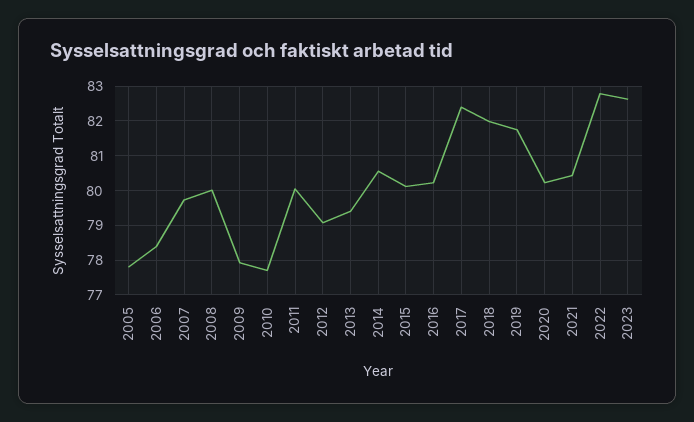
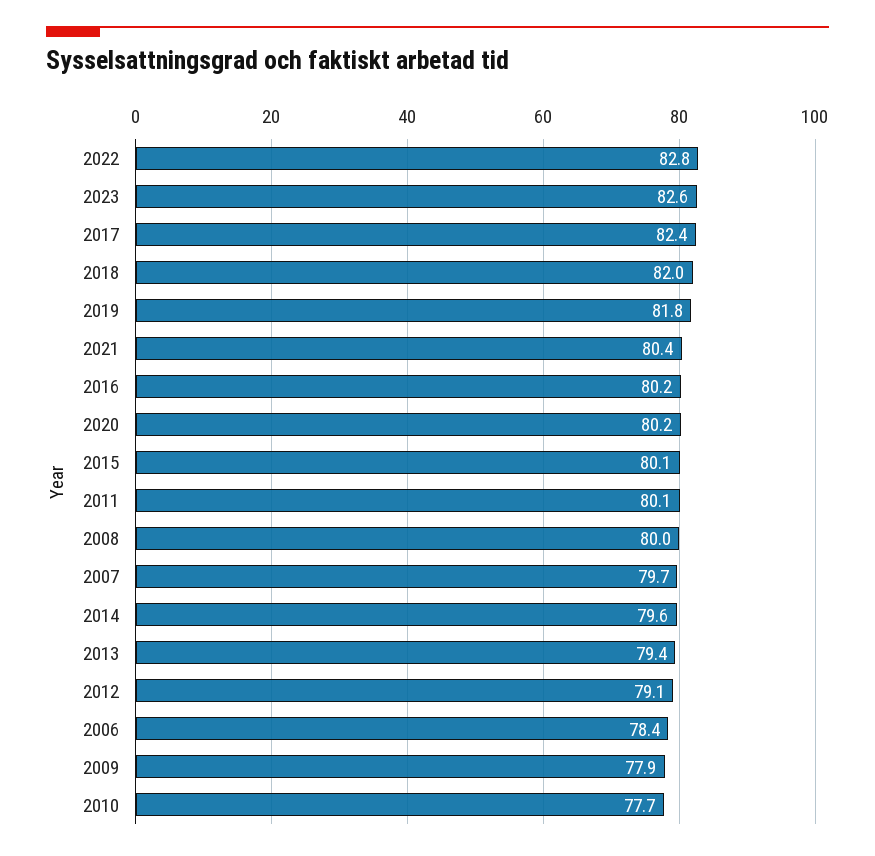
  {
-   "2005": 77.8,
    "2006": 78.4,
    "2007": 79.7,
    "2008": 80,
    "2009": 77.9,
    "2010": 77.7,
    "2011": 80.1,
    "2012": 79.1,
    "2013": 79.4,
-   "2014": 80.6,
+   "2014": 79.6,
    "2015": 80.1,
    "2016": 80.2,
    "2017": 82.4,
    "2018": 82,
    "2019": 81.8,
    "2020": 80.2,
    "2021": 80.4,
    "2022": 82.8,
    "2023": 82.6
  }

